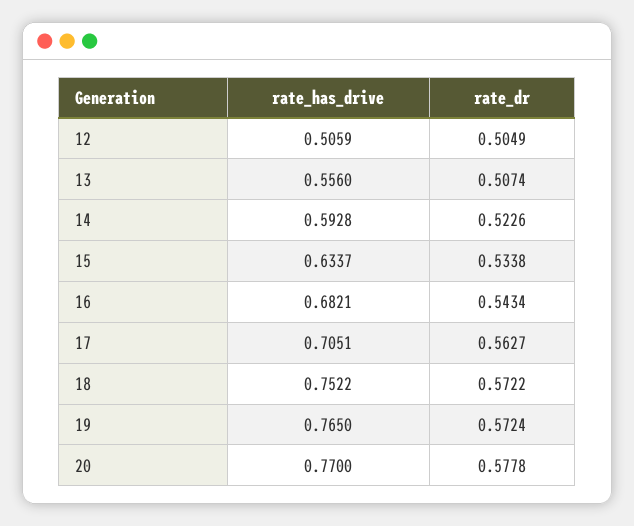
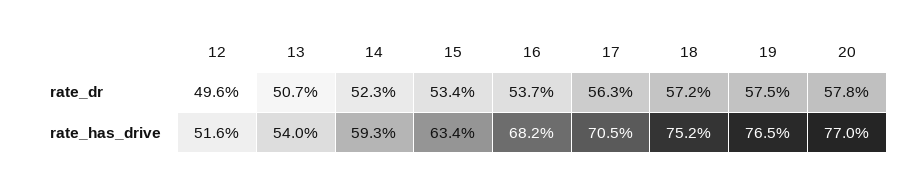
  {
    "rate_has_drive": {
-     "12": 0.5059,
+     "12": 0.516,
-     "13": 0.556,
+     "13": 0.54,
      "14": 0.5928,
      "15": 0.6337,
      "16": 0.6821,
      "17": 0.7051,
      "18": 0.7522,
      "19": 0.765,
      "20": 0.77
    },
    "rate_dr": {
-     "12": 0.5049,
+     "12": 0.496,
      "13": 0.5074,
      "14": 0.5226,
      "15": 0.5338,
-     "16": 0.5434,
+     "16": 0.537,
      "17": 0.5627,
      "18": 0.5722,
-     "19": 0.5724,
+     "19": 0.575,
      "20": 0.5778
    }
  }

